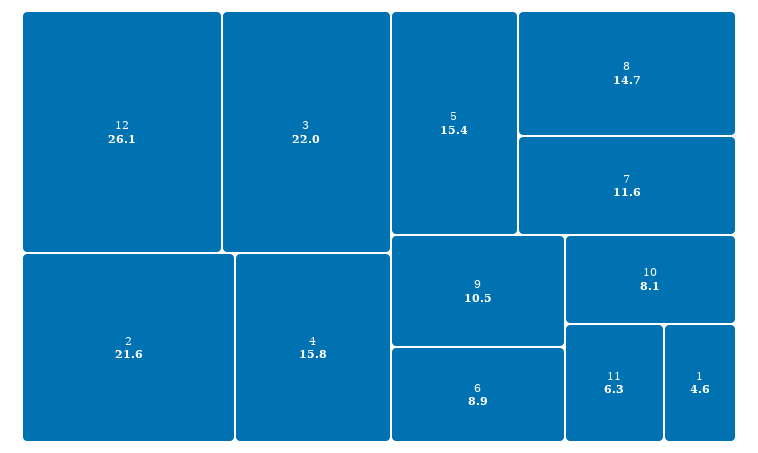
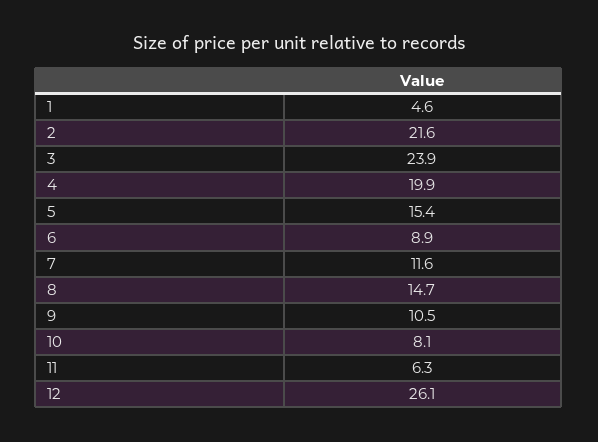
  {
    "12": 26.1,
-   "3": 22,
+   "3": 23.9,
    "2": 21.6,
-   "4": 15.8,
+   "4": 19.9,
    "5": 15.4,
    "8": 14.7,
    "7": 11.6,
    "9": 10.5,
    "6": 8.9,
    "10": 8.1,
    "11": 6.3,
    "1": 4.6
  }

